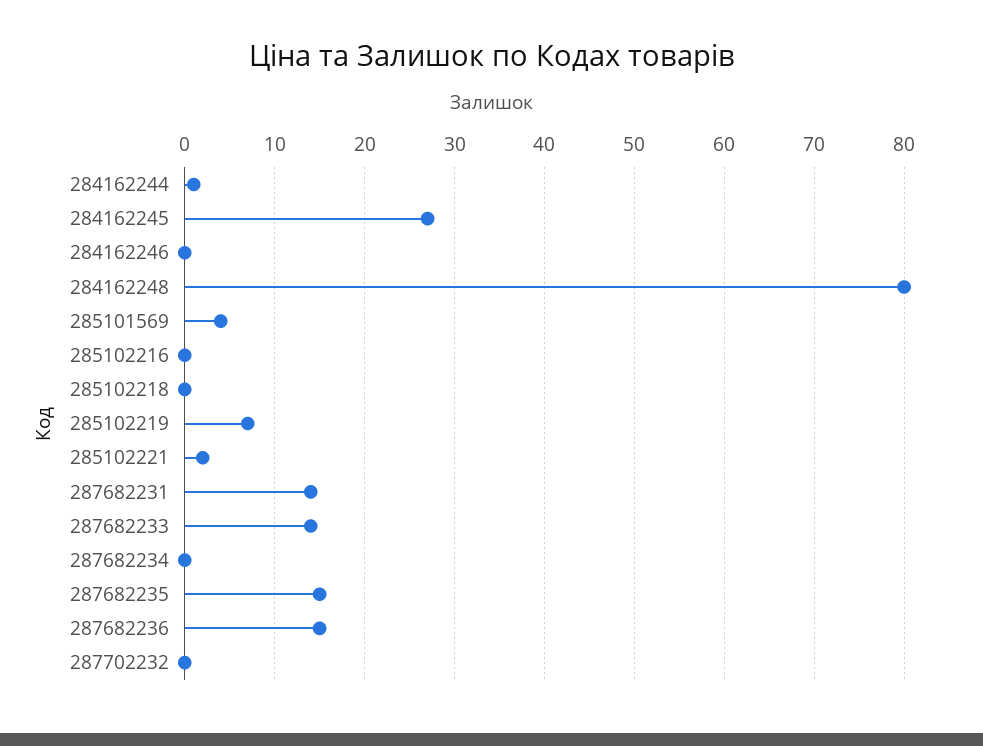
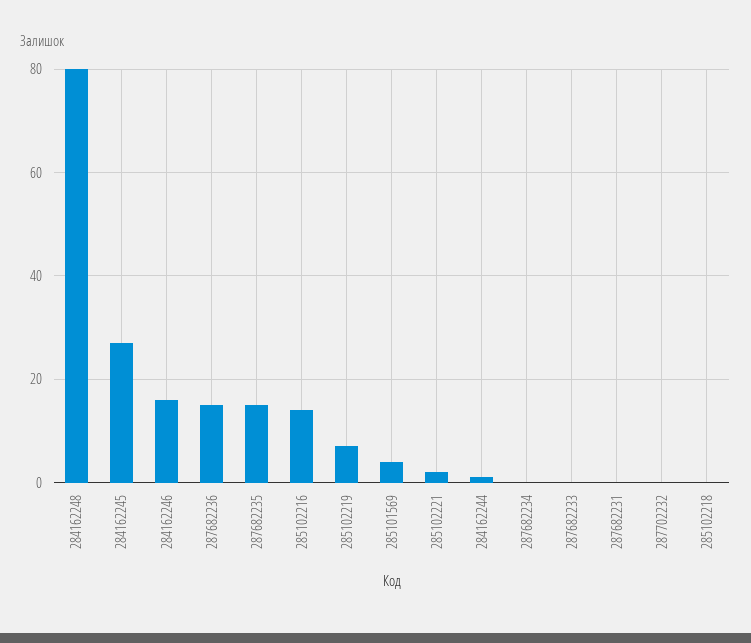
  {
    "284162244": 1,
    "284162245": 27,
-   "284162246": 0,
+   "284162246": 15,
    "284162248": 80,
    "285101569": 4,
-   "285102216": 0,
+   "285102216": 15,
    "285102218": 0,
    "285102219": 7,
    "285102221": 2,
-   "287682231": 14,
+   "287682231": 0,
-   "287682233": 14,
+   "287682233": 0,
    "287682234": 0,
    "287682235": 15,
    "287682236": 15,
    "287702232": 0
  }

